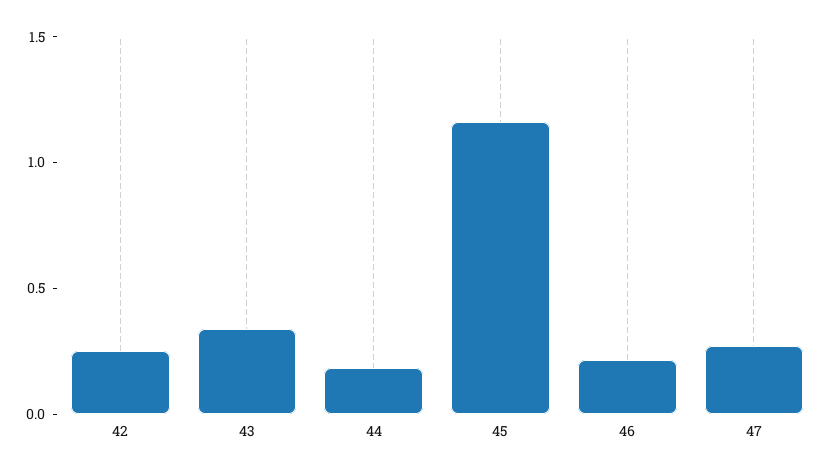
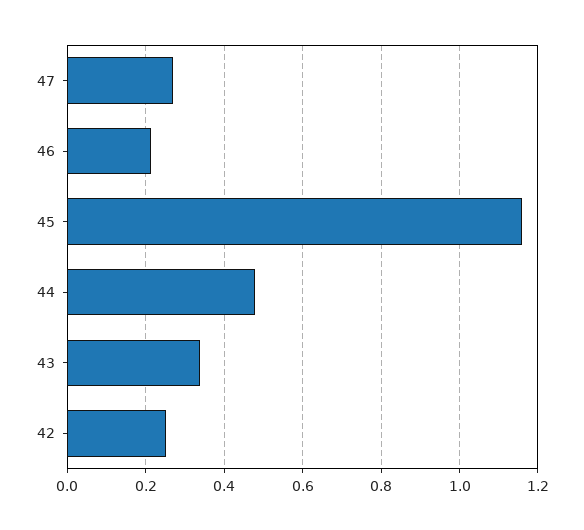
  {
    "42": 0.26,
    "43": 0.34,
-   "44": 0.2,
+   "44": 0.48,
    "45": 1.16,
    "46": 0.22,
    "47": 0.28
  }

